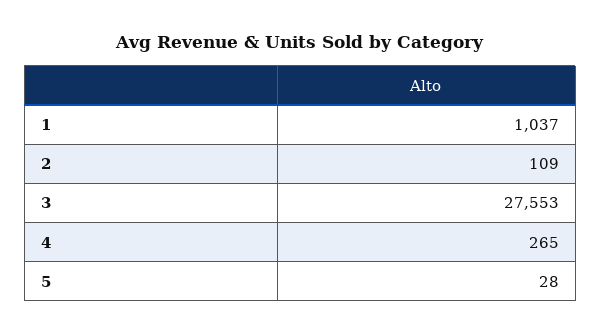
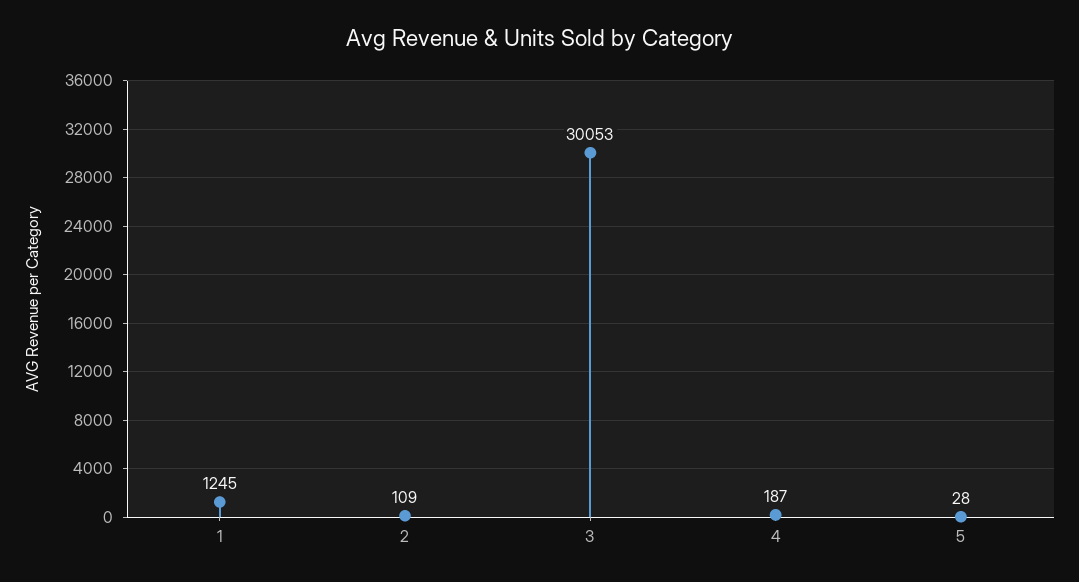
  {
-   "1": 1037,
+   "1": 1245,
    "2": 109,
-   "3": 27553,
+   "3": 30053,
-   "4": 265,
+   "4": 187,
    "5": 28
  }

